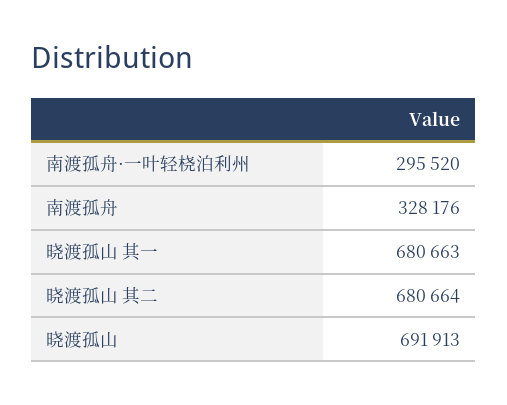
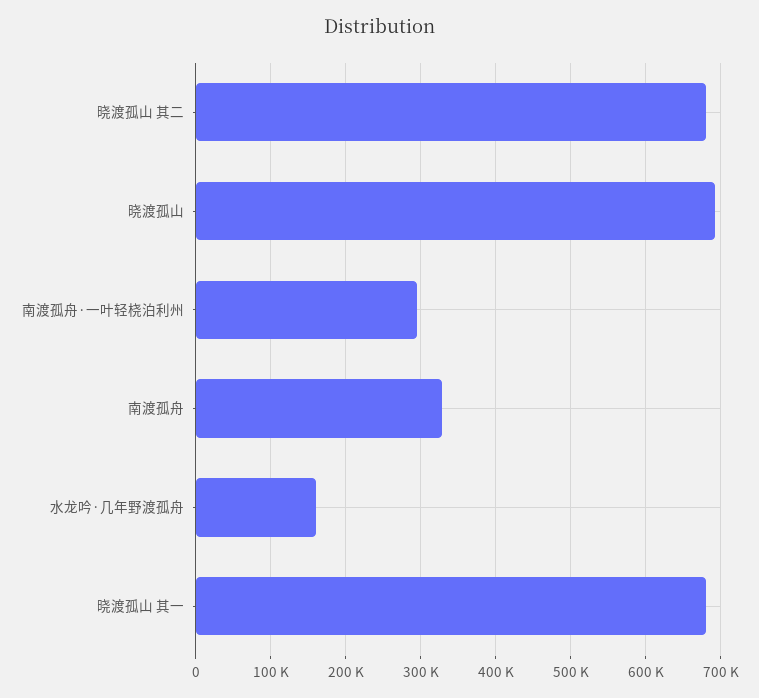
  {
    "南渡孤舟·一叶轻桡泊利州": 295520,
    "南渡孤舟": 328176,
    "晓渡孤山 其一": 680663,
    "晓渡孤山 其二": 680664,
-   "晓渡孤山": 691913
+   "晓渡孤山": 691913,
+   "水龙吟·几年野渡孤舟": 160000
  }

